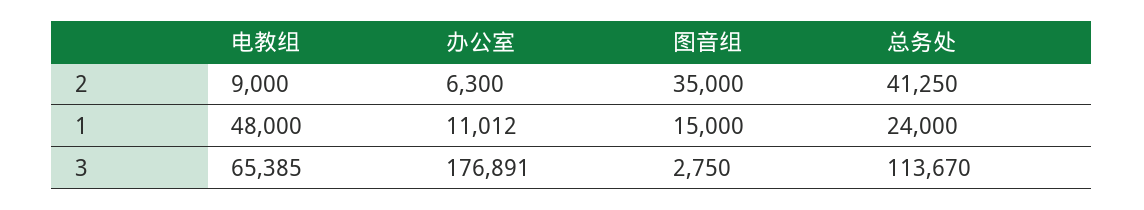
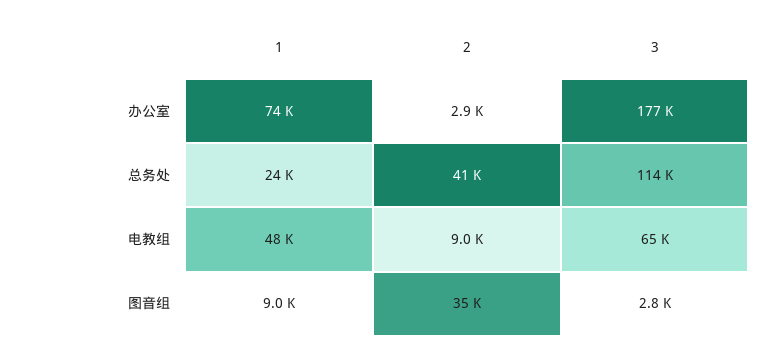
  {
    "电教组": {
      "2": 9000,
      "1": 48000,
      "3": 65385
    },
    "办公室": {
-     "2": 6300,
+     "2": 2900,
-     "1": 11012,
+     "1": 74000,
      "3": 176891
    },
    "图音组": {
      "2": 35000,
-     "1": 15000,
+     "1": 9000,
      "3": 2750
    },
    "总务处": {
      "2": 41250,
      "1": 24000,
      "3": 113670
    }
  }

